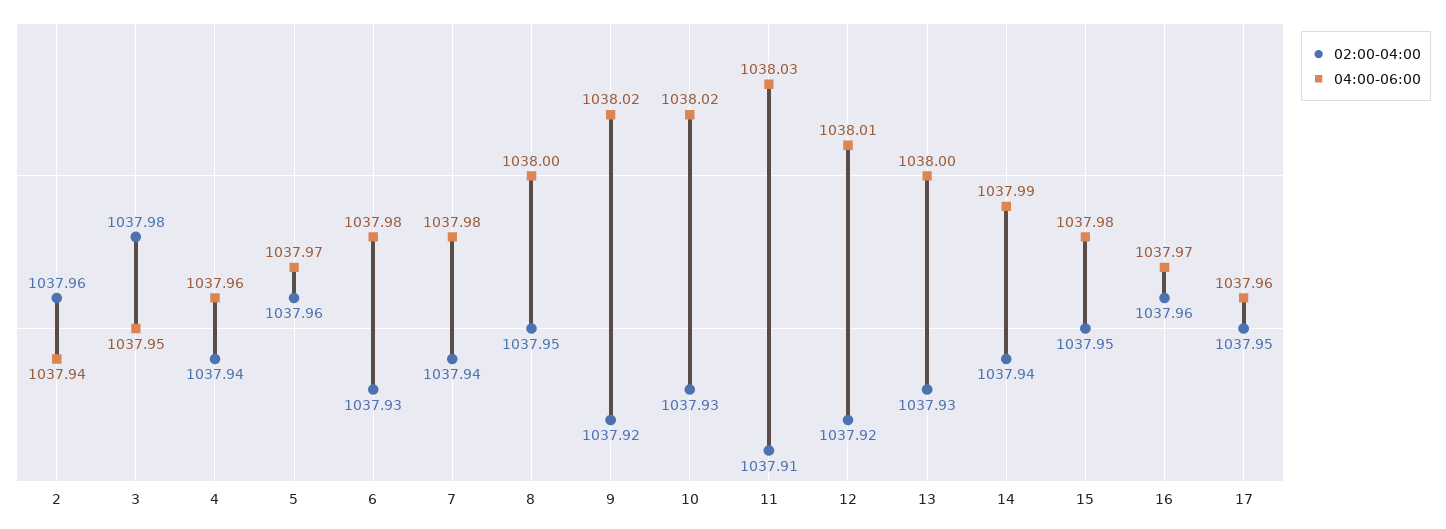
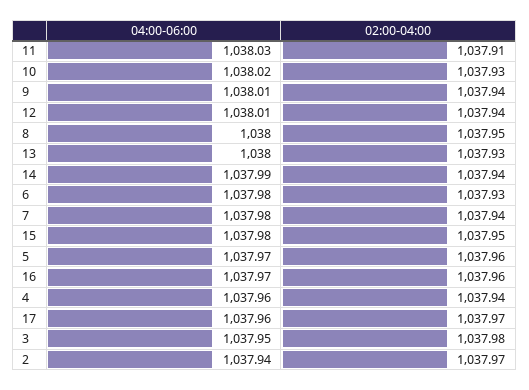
  {
    "02:00-04:00": {
-     "2": 1037.96,
+     "2": 1037.97,
      "3": 1037.98,
      "4": 1037.94,
      "5": 1037.96,
      "6": 1037.93,
      "7": 1037.94,
      "8": 1037.95,
-     "9": 1037.92,
+     "9": 1037.94,
      "10": 1037.93,
      "11": 1037.91,
-     "12": 1037.92,
+     "12": 1037.94,
      "13": 1037.93,
      "14": 1037.94,
      "15": 1037.95,
      "16": 1037.96,
-     "17": 1037.95
+     "17": 1037.97
    },
    "04:00-06:00": {
      "2": 1037.94,
      "3": 1037.95,
      "4": 1037.96,
      "5": 1037.97,
      "6": 1037.98,
      "7": 1037.98,
      "8": 1038,
-     "9": 1038.02,
+     "9": 1038.01,
      "10": 1038.02,
      "11": 1038.03,
      "12": 1038.01,
      "13": 1038,
      "14": 1037.99,
      "15": 1037.98,
      "16": 1037.97,
      "17": 1037.96
    }
  }

